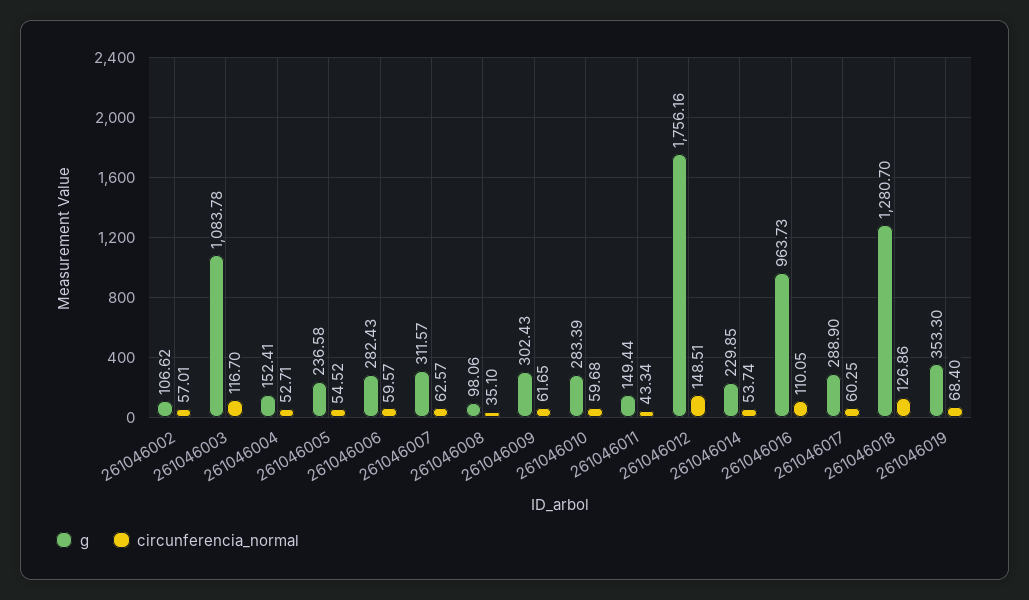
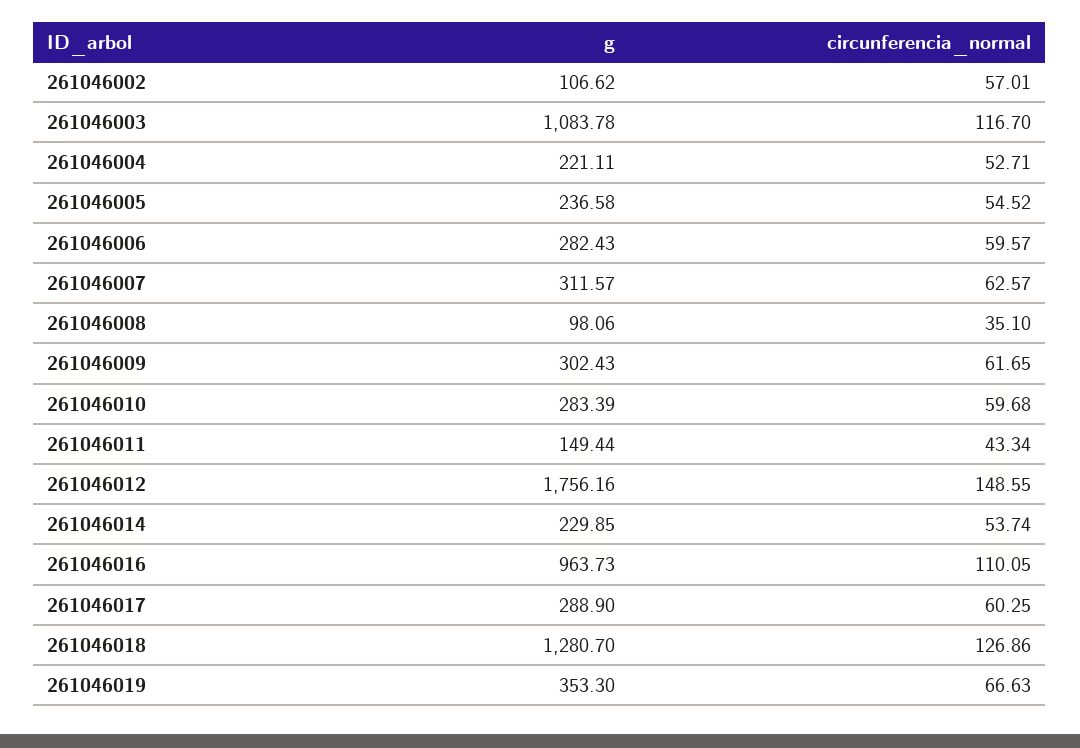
  {
    "g": {
      "261046002": 106.62,
      "261046003": 1083.78,
-     "261046004": 152.41,
+     "261046004": 221.11,
      "261046005": 236.58,
      "261046006": 282.43,
      "261046007": 311.57,
      "261046008": 98.06,
      "261046009": 302.43,
      "261046010": 283.39,
      "261046011": 149.44,
      "261046012": 1756.16,
      "261046014": 229.85,
      "261046016": 963.73,
      "261046017": 288.9,
      "261046018": 1280.7,
      "261046019": 353.3
    },
    "circunferencia_normal": {
      "261046002": 57.01,
      "261046003": 116.7,
      "261046004": 52.71,
      "261046005": 54.52,
      "261046006": 59.57,
      "261046007": 62.57,
      "261046008": 35.1,
      "261046009": 61.65,
      "261046010": 59.68,
      "261046011": 43.34,
-     "261046012": 148.51,
+     "261046012": 148.55,
      "261046014": 53.74,
      "261046016": 110.05,
      "261046017": 60.25,
      "261046018": 126.86,
-     "261046019": 68.4
+     "261046019": 66.63
    }
  }

